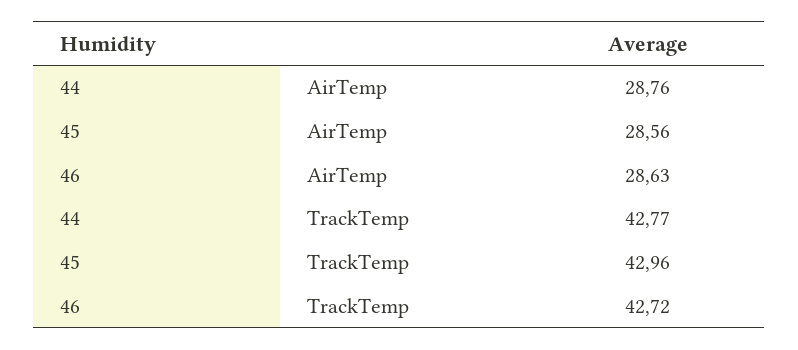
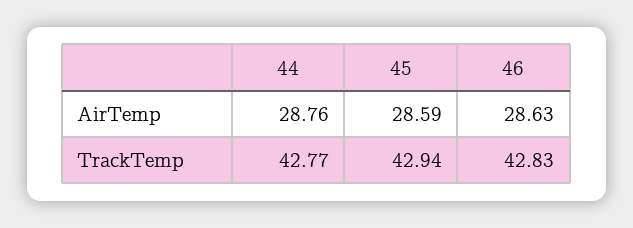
  {
    "44": {
      "AirTemp": 28.76,
      "TrackTemp": 42.77
    },
    "45": {
-     "AirTemp": 28.56,
+     "AirTemp": 28.59,
-     "TrackTemp": 42.96
+     "TrackTemp": 42.94
    },
    "46": {
      "AirTemp": 28.63,
-     "TrackTemp": 42.72
+     "TrackTemp": 42.83
    }
  }

